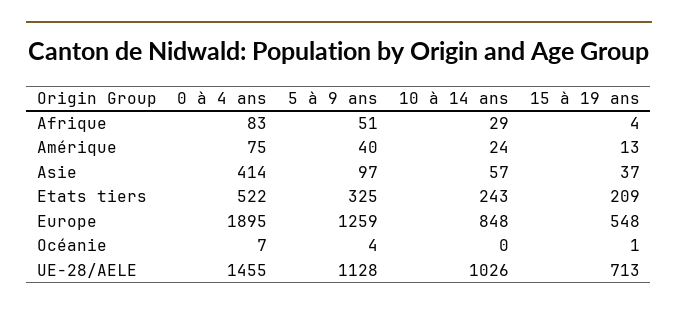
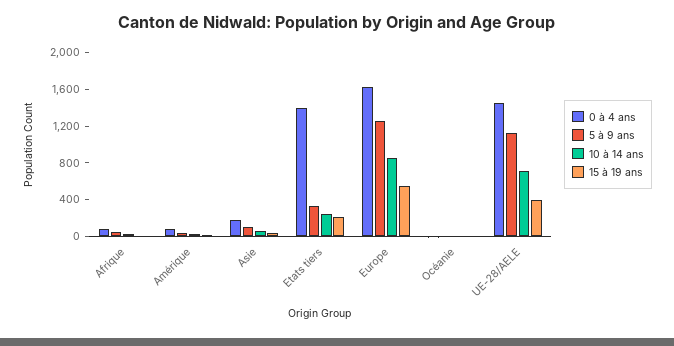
  {
    "0 à 4 ans": {
      "Afrique": 83,
      "Amérique": 75,
-     "Asie": 414,
+     "Asie": 200,
-     "Etats tiers": 522,
+     "Etats tiers": 1400,
-     "Europe": 1895,
+     "Europe": 1600,
      "Océanie": 7,
      "UE-28/AELE": 1455
    },
    "5 à 9 ans": {
      "Afrique": 51,
      "Amérique": 40,
      "Asie": 97,
      "Etats tiers": 325,
      "Europe": 1259,
      "Océanie": 4,
      "UE-28/AELE": 1128
    },
    "10 à 14 ans": {
      "Afrique": 29,
      "Amérique": 24,
      "Asie": 57,
      "Etats tiers": 243,
      "Europe": 848,
      "Océanie": 0,
-     "UE-28/AELE": 1026
+     "UE-28/AELE": 700
    },
    "15 à 19 ans": {
      "Afrique": 4,
      "Amérique": 13,
      "Asie": 37,
      "Etats tiers": 209,
      "Europe": 548,
      "Océanie": 1,
-     "UE-28/AELE": 713
+     "UE-28/AELE": 400
    }
  }

